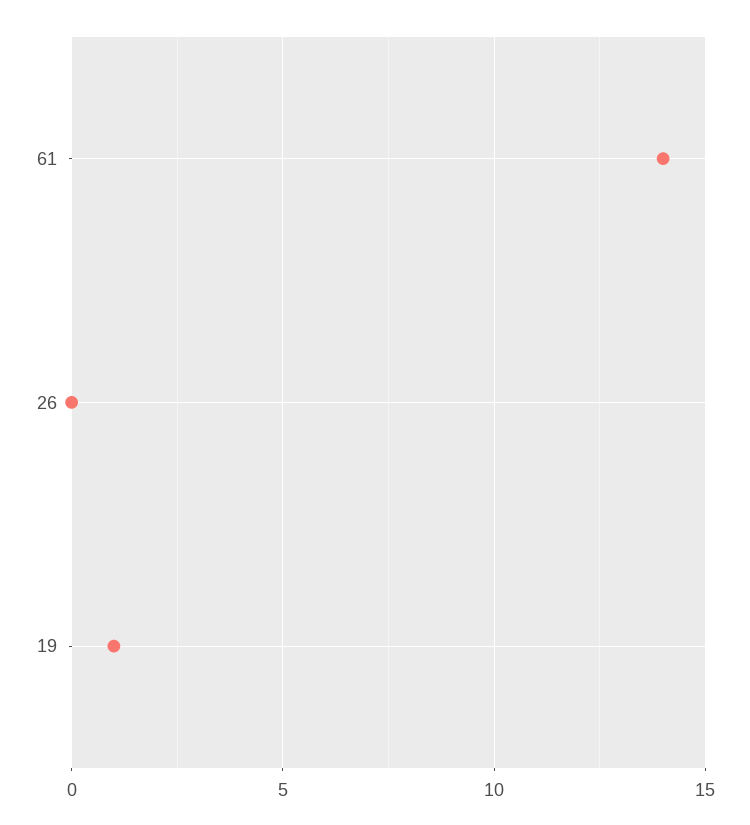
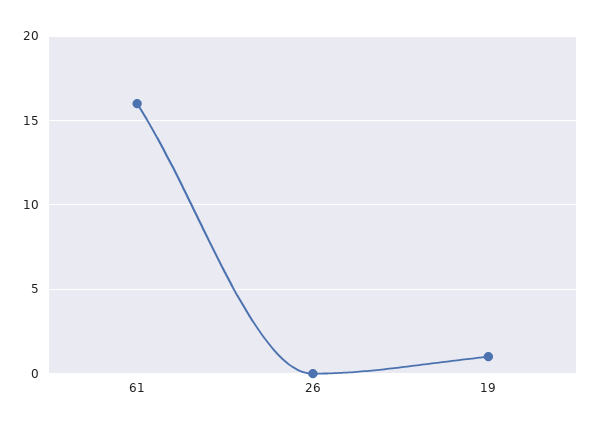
  {
-   "61": 14,
+   "61": 16,
    "26": 0,
    "19": 1
  }

